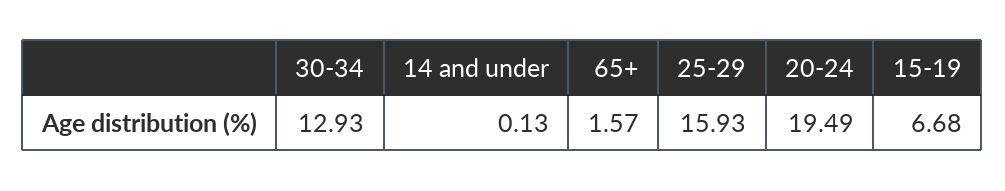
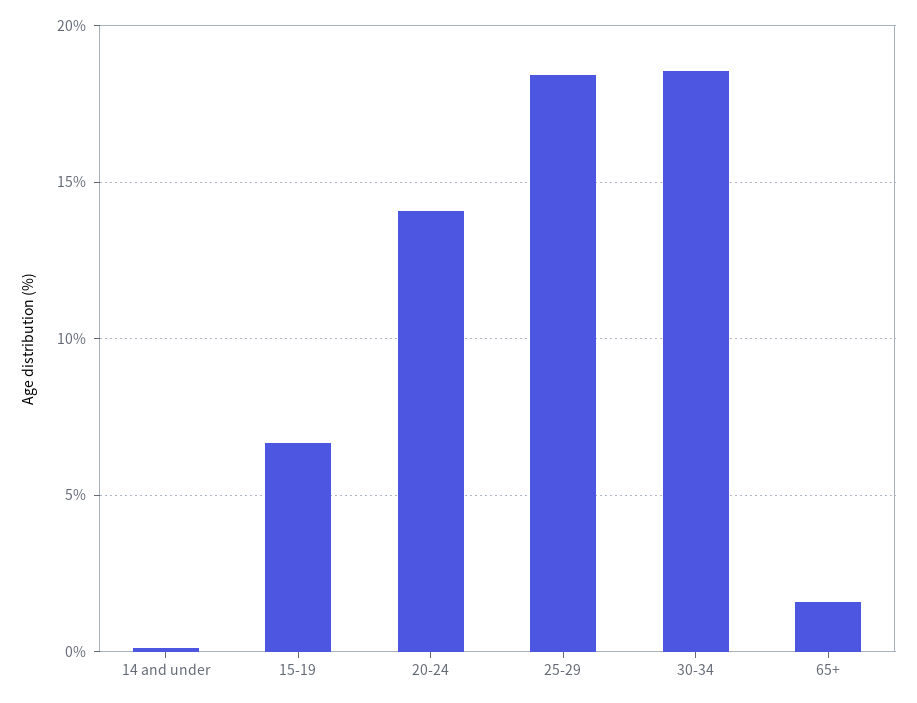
  {
-   "30-34": 12.93,
+   "30-34": 18.5,
    "14 and under": 0.13,
    "65+": 1.57,
-   "25-29": 15.93,
+   "25-29": 18.5,
-   "20-24": 19.49,
+   "20-24": 14,
    "15-19": 6.68
  }

